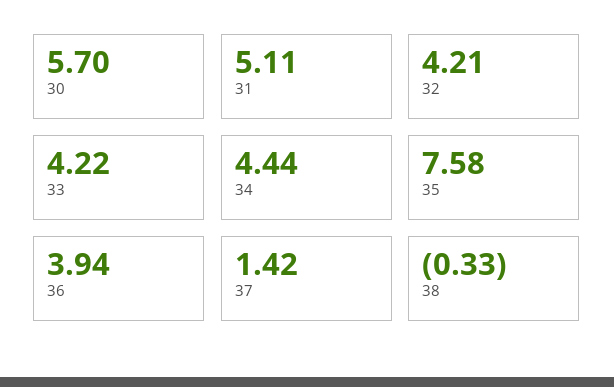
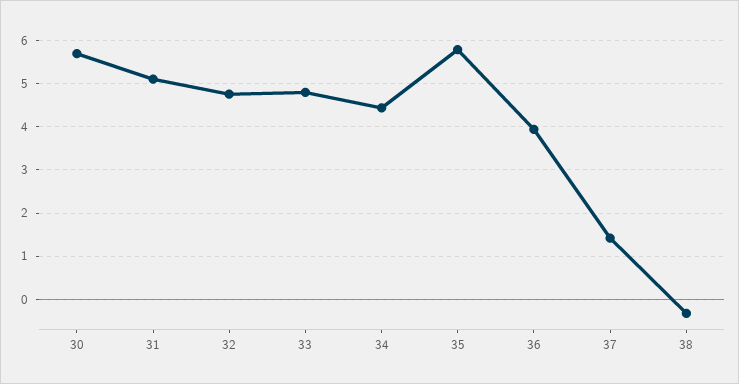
  {
    "30": 5.7,
    "31": 5.11,
-   "32": 4.21,
+   "32": 4.8,
-   "33": 4.22,
+   "33": 4.8,
    "34": 4.44,
-   "35": 7.58,
+   "35": 5.8,
    "36": 3.94,
    "37": 1.42,
    "38": -0.33
  }

